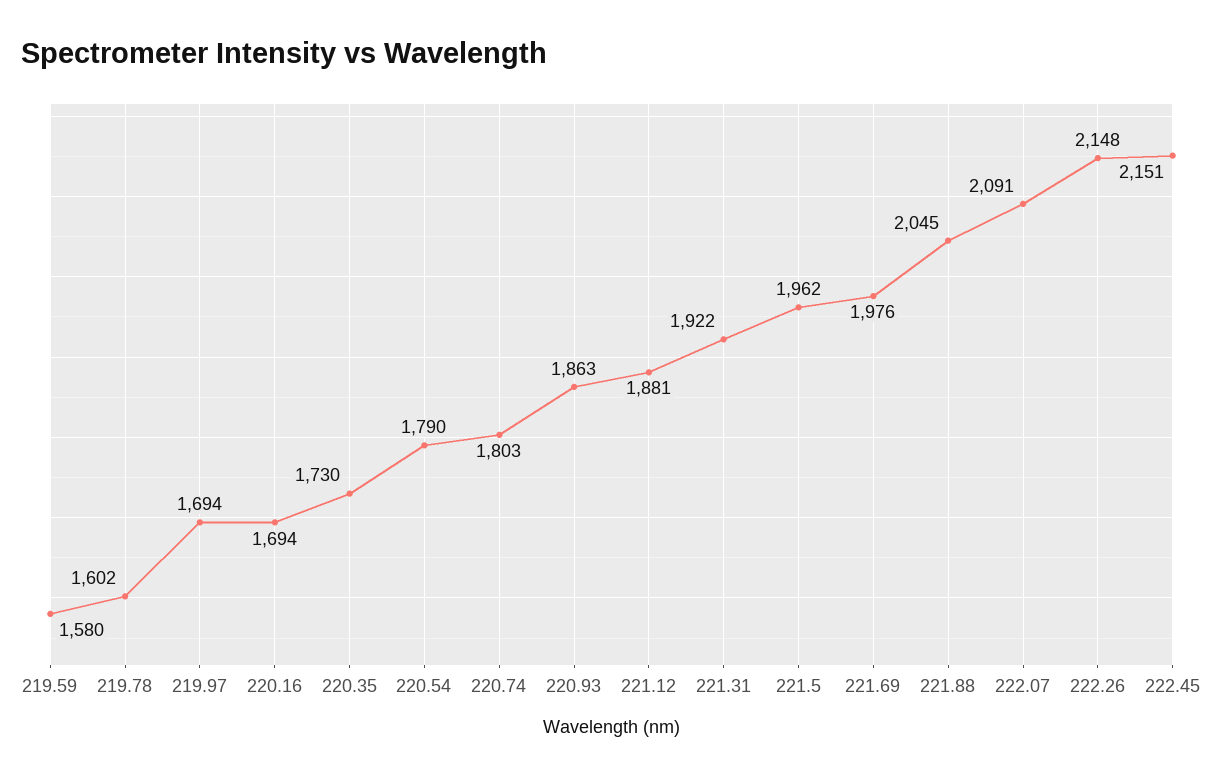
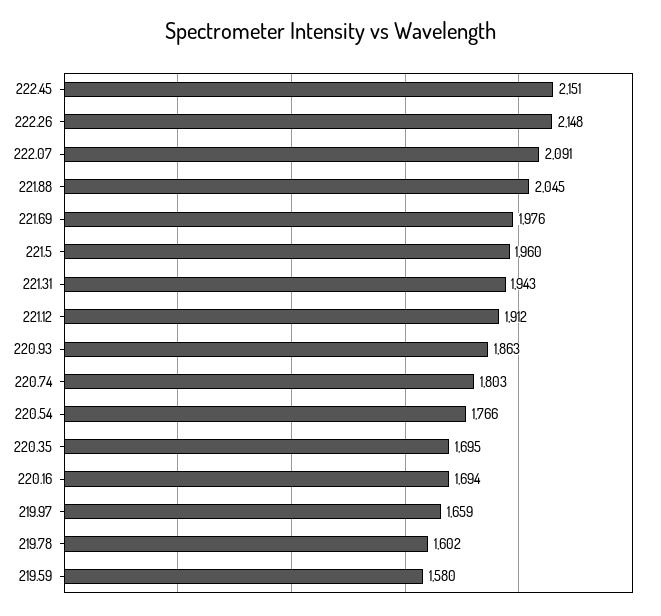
  {
    "219.59": 1580,
    "219.78": 1602,
-   "219.97": 1694,
+   "219.97": 1659,
    "220.16": 1694,
-   "220.35": 1730,
+   "220.35": 1695,
-   "220.54": 1790,
+   "220.54": 1766,
    "220.74": 1803,
    "220.93": 1863,
-   "221.12": 1881,
+   "221.12": 1912,
-   "221.31": 1922,
+   "221.31": 1943,
-   "221.5": 1962,
+   "221.5": 1960,
    "221.69": 1976,
    "221.88": 2045,
    "222.07": 2091,
    "222.26": 2148,
    "222.45": 2151
  }

